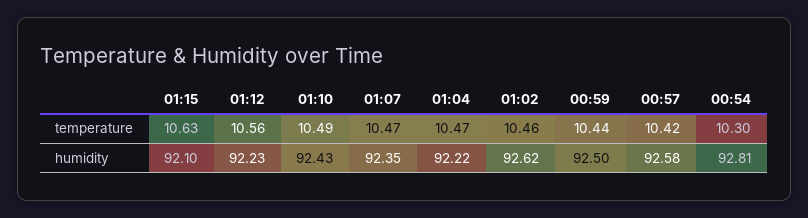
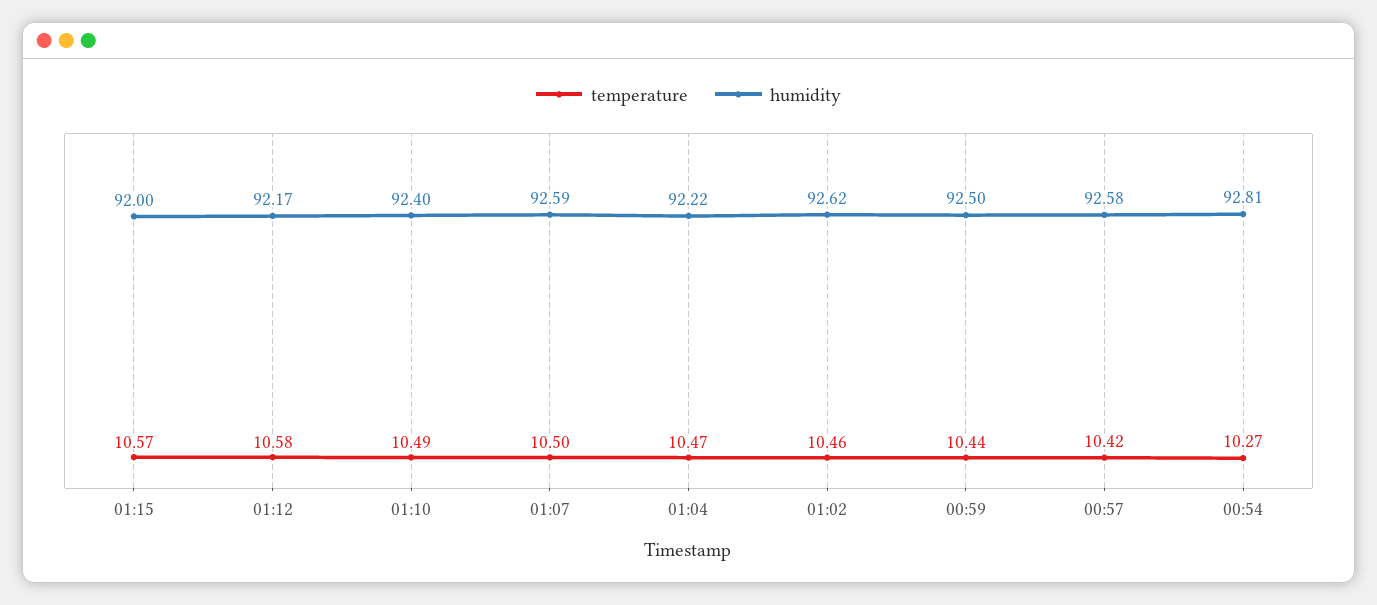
  {
    "temperature": {
-     "01:15": 10.63,
+     "01:15": 10.57,
-     "01:12": 10.56,
+     "01:12": 10.58,
      "01:10": 10.49,
-     "01:07": 10.47,
+     "01:07": 10.5,
      "01:04": 10.47,
      "01:02": 10.46,
      "00:59": 10.44,
      "00:57": 10.42,
-     "00:54": 10.3
+     "00:54": 10.27
    },
    "humidity": {
-     "01:15": 92.1,
+     "01:15": 92,
-     "01:12": 92.23,
+     "01:12": 92.17,
-     "01:10": 92.43,
+     "01:10": 92.4,
-     "01:07": 92.35,
+     "01:07": 92.59,
      "01:04": 92.22,
      "01:02": 92.62,
      "00:59": 92.5,
      "00:57": 92.58,
      "00:54": 92.81
    }
  }

